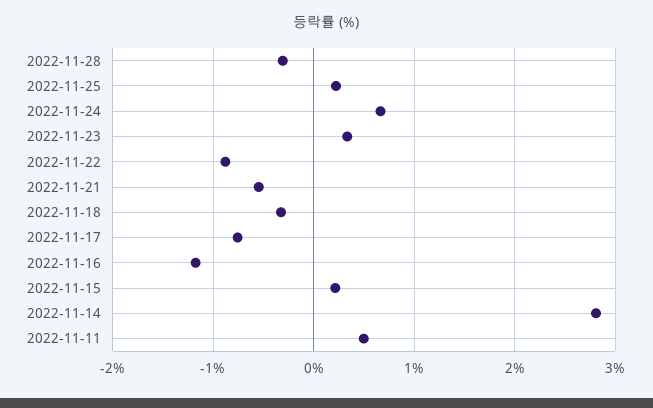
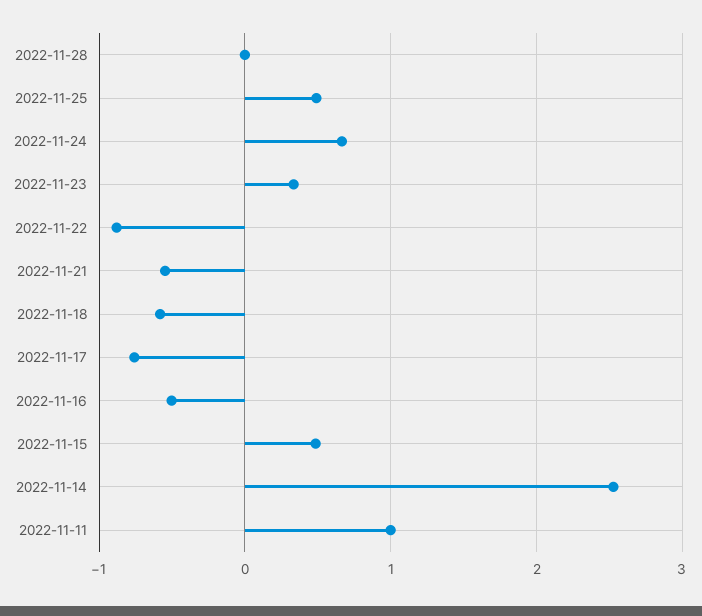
  {
-   "2022-11-28": -0.3,
+   "2022-11-28": 0,
-   "2022-11-25": 0.2,
+   "2022-11-25": 0.5,
    "2022-11-24": 0.7,
    "2022-11-23": 0.3,
    "2022-11-22": -0.9,
    "2022-11-21": -0.5,
-   "2022-11-18": -0.3,
+   "2022-11-18": -0.6,
    "2022-11-17": -0.8,
-   "2022-11-16": -1.2,
+   "2022-11-16": -0.5,
-   "2022-11-15": 0.2,
+   "2022-11-15": 0.5,
-   "2022-11-14": 2.8,
+   "2022-11-14": 2.5,
-   "2022-11-11": 0.5
+   "2022-11-11": 1
  }

